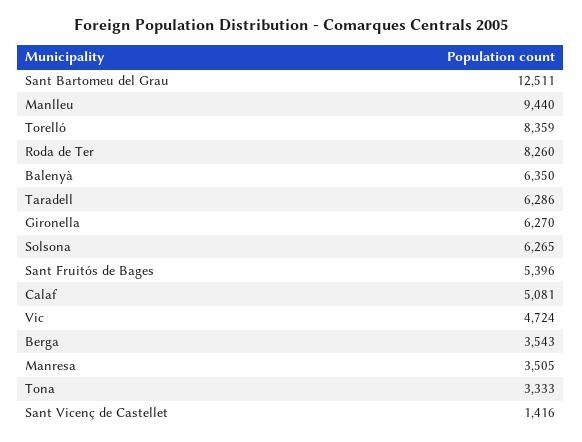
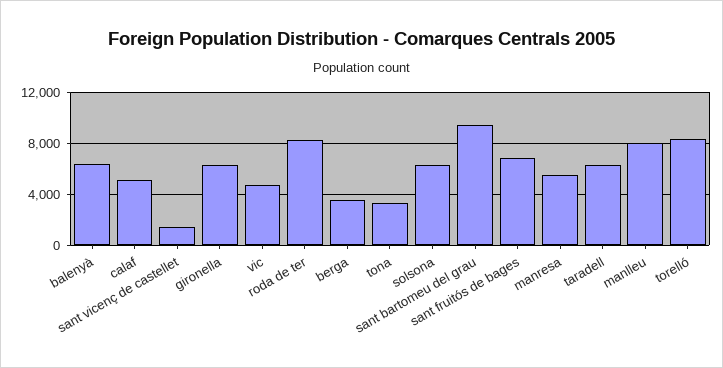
  {
-   "Sant Bartomeu del Grau": 12511,
+   "Sant Bartomeu del Grau": 9500,
-   "Manlleu": 9440,
+   "Manlleu": 8000,
    "Torelló": 8359,
    "Roda de Ter": 8260,
    "Balenyà": 6350,
    "Taradell": 6286,
    "Gironella": 6270,
    "Solsona": 6265,
-   "Sant Fruitós de Bages": 5396,
+   "Sant Fruitós de Bages": 7000,
    "Calaf": 5081,
    "Vic": 4724,
    "Berga": 3543,
-   "Manresa": 3505,
+   "Manresa": 5500,
    "Tona": 3333,
    "Sant Vicenç de Castellet": 1416
  }

